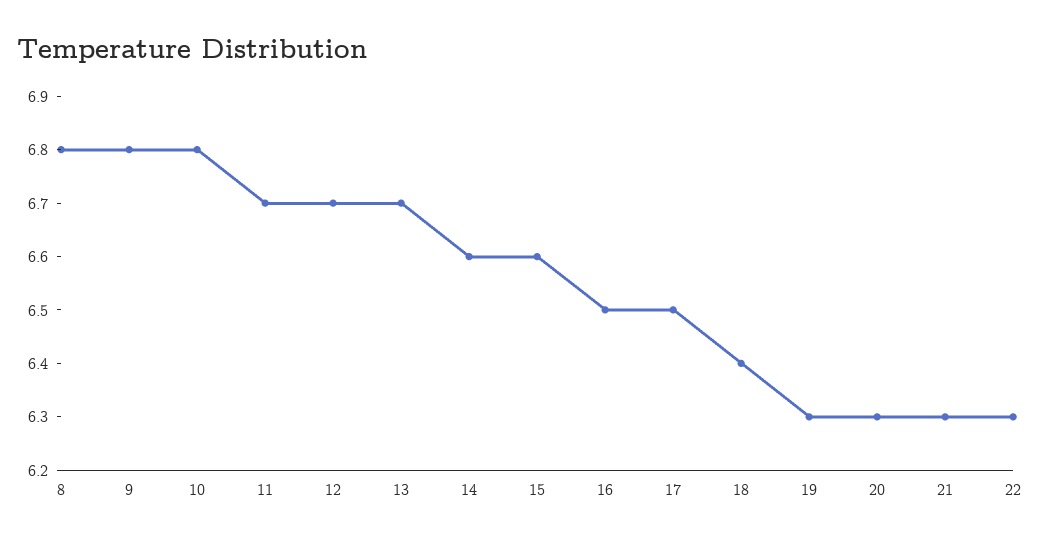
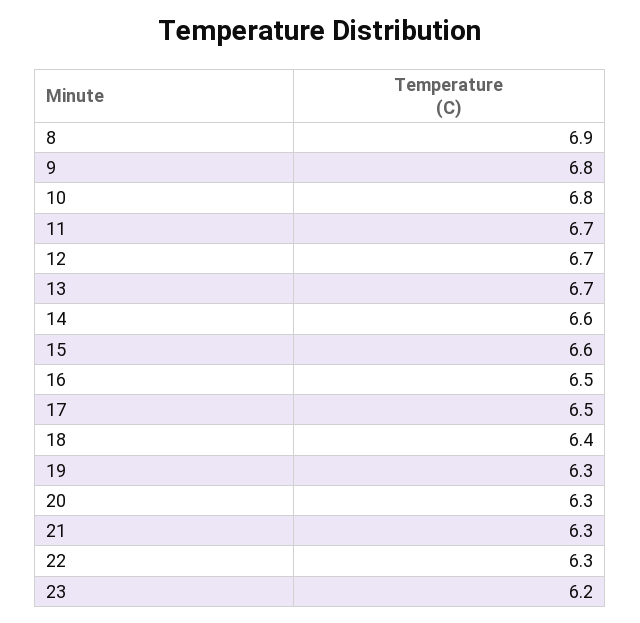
  {
-   "8": 6.8,
+   "8": 6.9,
    "9": 6.8,
    "10": 6.8,
    "11": 6.7,
    "12": 6.7,
    "13": 6.7,
    "14": 6.6,
    "15": 6.6,
    "16": 6.5,
    "17": 6.5,
    "18": 6.4,
    "19": 6.3,
    "20": 6.3,
    "21": 6.3,
-   "22": 6.3
+   "22": 6.3,
+   "23": 6.2
  }

